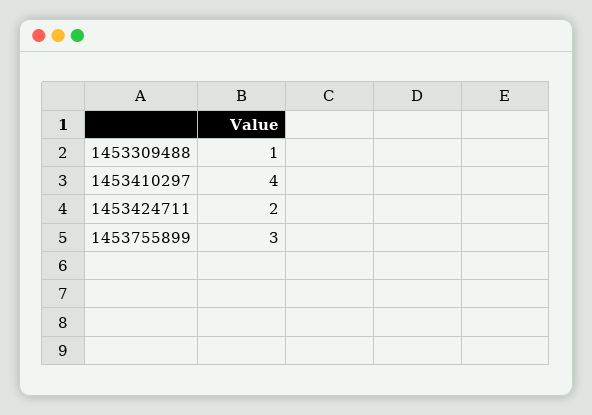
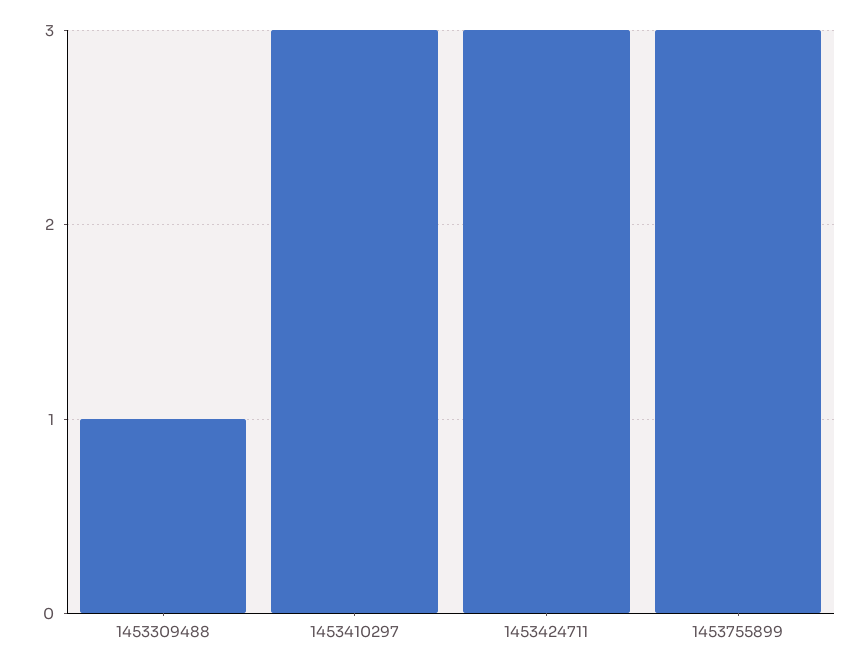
  {
    "1453309488": 1,
-   "1453410297": 4,
+   "1453410297": 3,
-   "1453424711": 2,
+   "1453424711": 3,
    "1453755899": 3
  }

